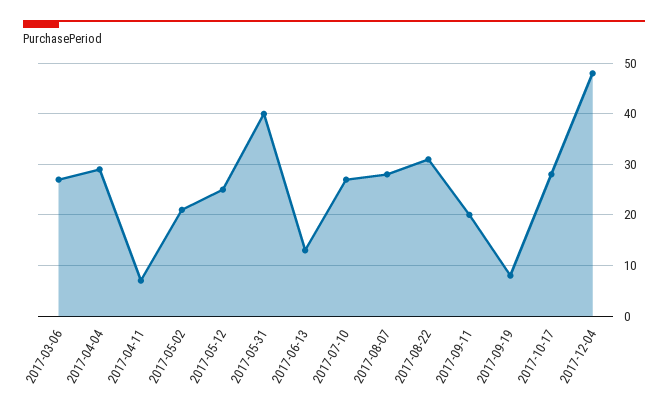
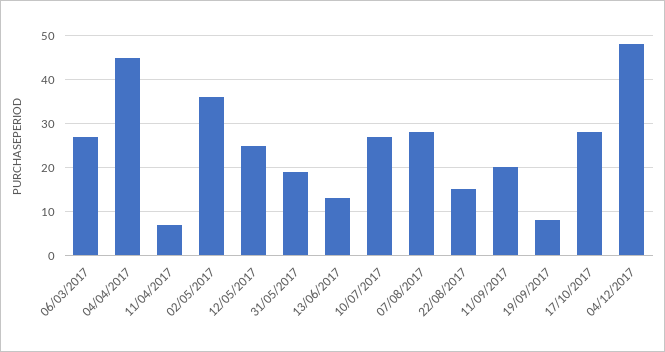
  {
    "2017-03-06": 25,
-   "2017-04-04": 30,
+   "2017-04-04": 45,
    "2017-04-11": 5,
-   "2017-05-02": 20,
+   "2017-05-02": 35,
    "2017-05-12": 25,
-   "2017-05-31": 40,
+   "2017-05-31": 20,
    "2017-06-13": 15,
    "2017-07-10": 25,
    "2017-08-07": 30,
-   "2017-08-22": 30,
+   "2017-08-22": 15,
    "2017-09-11": 20,
    "2017-09-19": 10,
    "2017-10-17": 30,
    "2017-12-04": 50
  }

